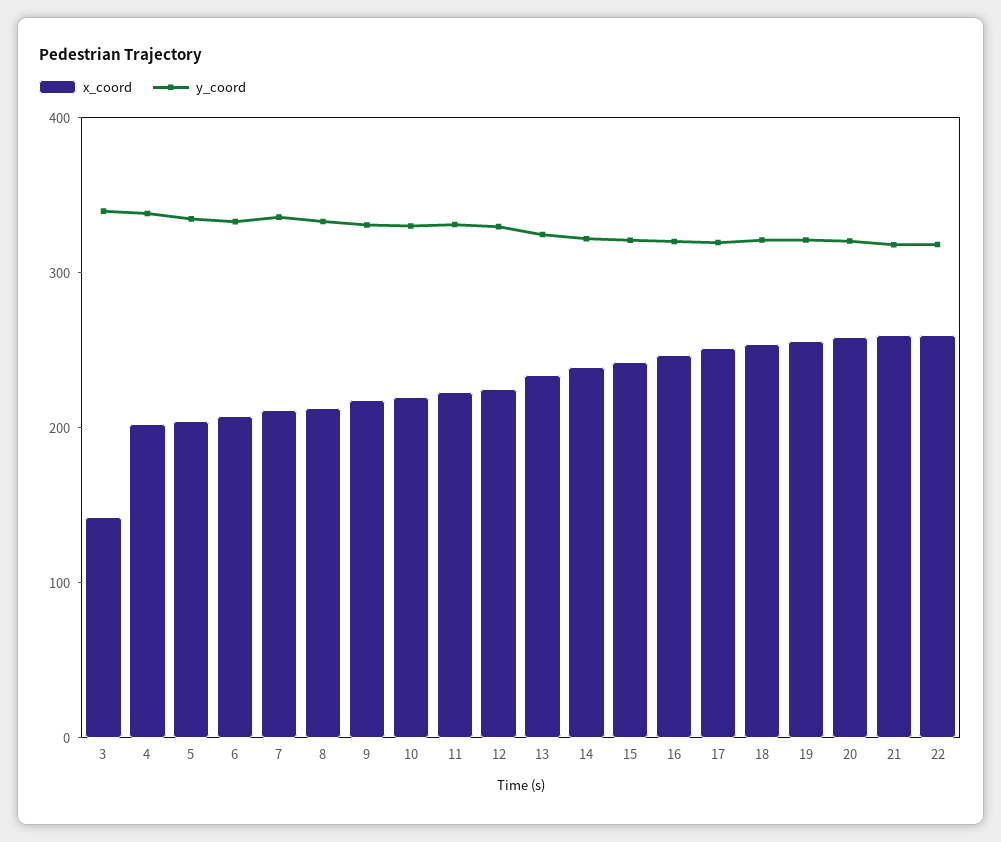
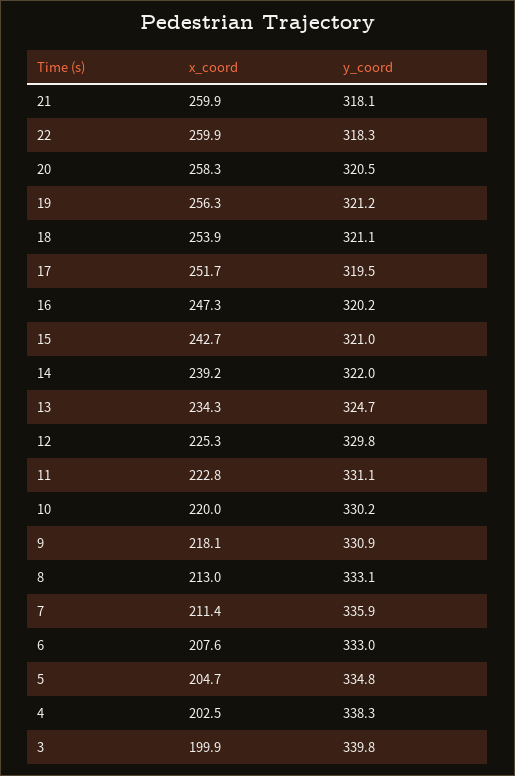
  {
    "x_coord": {
-     "3": 140,
+     "3": 199.9,
      "4": 202.5,
      "5": 204.7,
      "6": 207.6,
      "7": 211.4,
      "8": 213,
      "9": 218.1,
      "10": 220,
      "11": 222.8,
      "12": 225.3,
      "13": 234.3,
      "14": 239.2,
      "15": 242.7,
      "16": 247.3,
      "17": 251.7,
      "18": 253.9,
      "19": 256.3,
      "20": 258.3,
      "21": 259.9,
      "22": 259.9
    },
    "y_coord": {
      "3": 339.8,
      "4": 338.3,
      "5": 334.8,
      "6": 333,
      "7": 335.9,
      "8": 333.1,
      "9": 330.9,
      "10": 330.2,
      "11": 331.1,
      "12": 329.8,
      "13": 324.7,
      "14": 322,
      "15": 321,
      "16": 320.2,
      "17": 319.5,
      "18": 321.1,
      "19": 321.2,
      "20": 320.5,
      "21": 318.1,
      "22": 318.3
    }
  }

